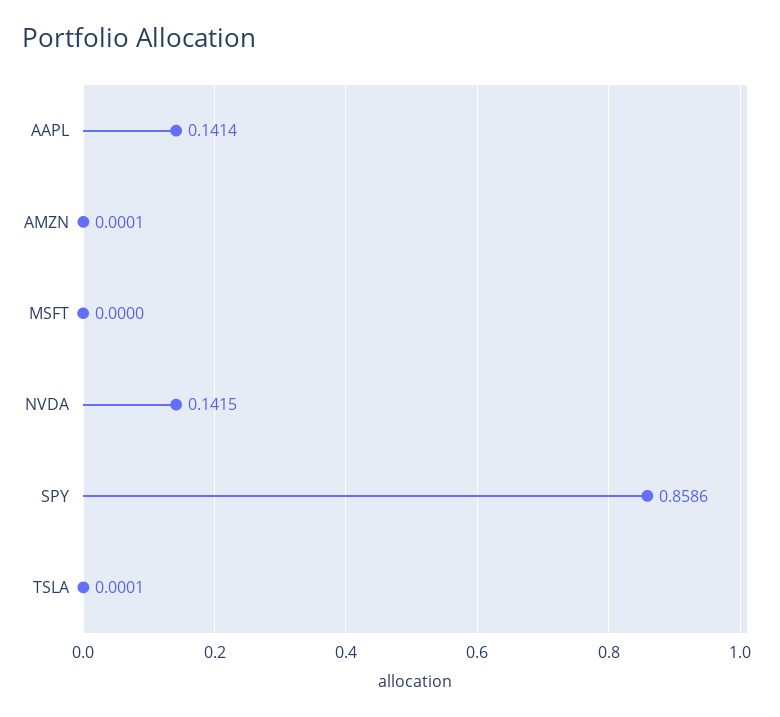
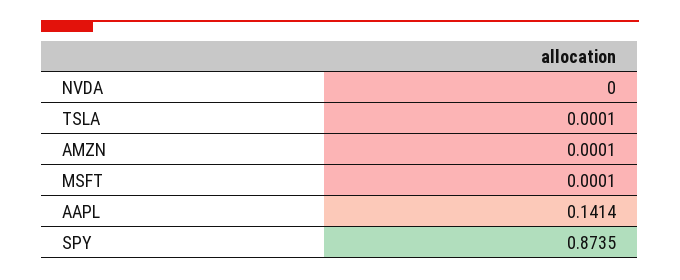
  {
    "AAPL": 0.1414,
    "AMZN": 0.0001,
-   "MSFT": 0,
+   "MSFT": 0.0001,
-   "NVDA": 0.1415,
+   "NVDA": 0,
-   "SPY": 0.8586,
+   "SPY": 0.8735,
    "TSLA": 0.0001
  }

